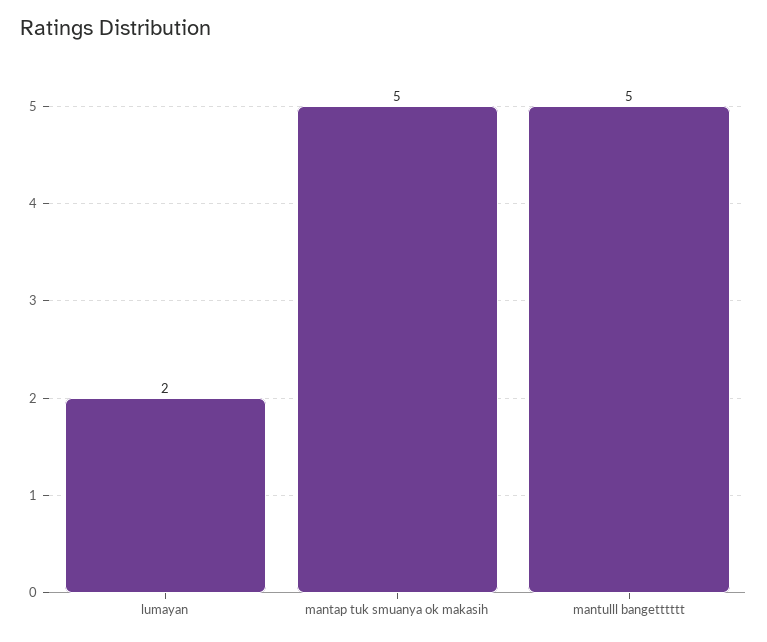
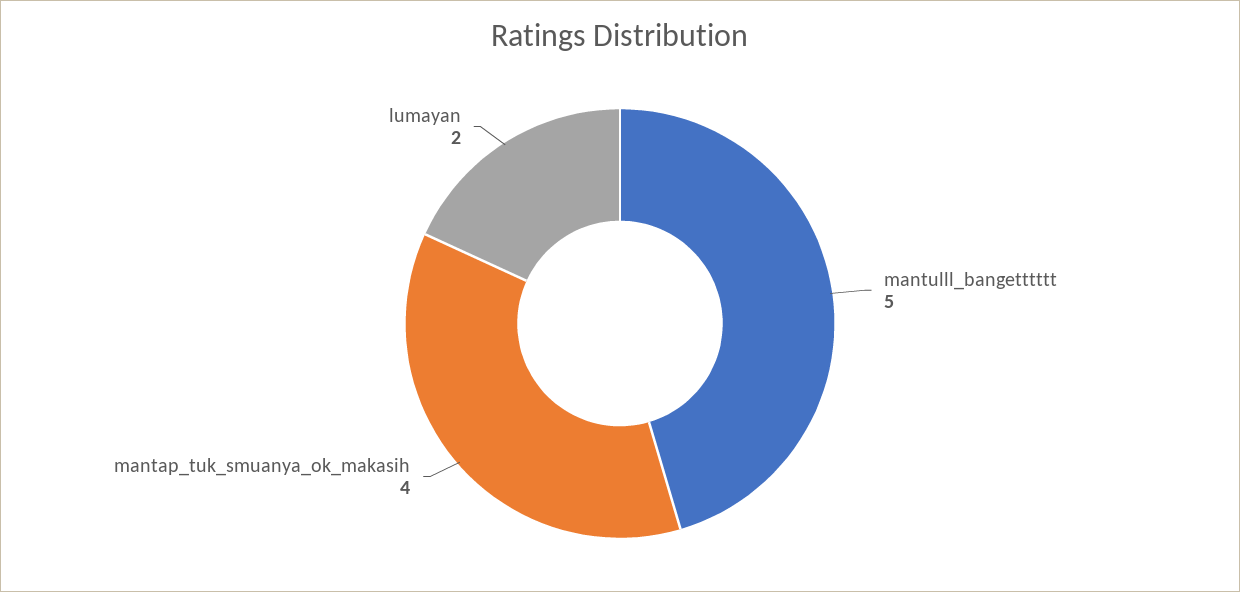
  {
    "lumayan": 2,
-   "mantap tuk smuanya ok makasih": 5,
+   "mantap tuk smuanya ok makasih": 4,
    "mantulll bangetttttt": 5
  }

